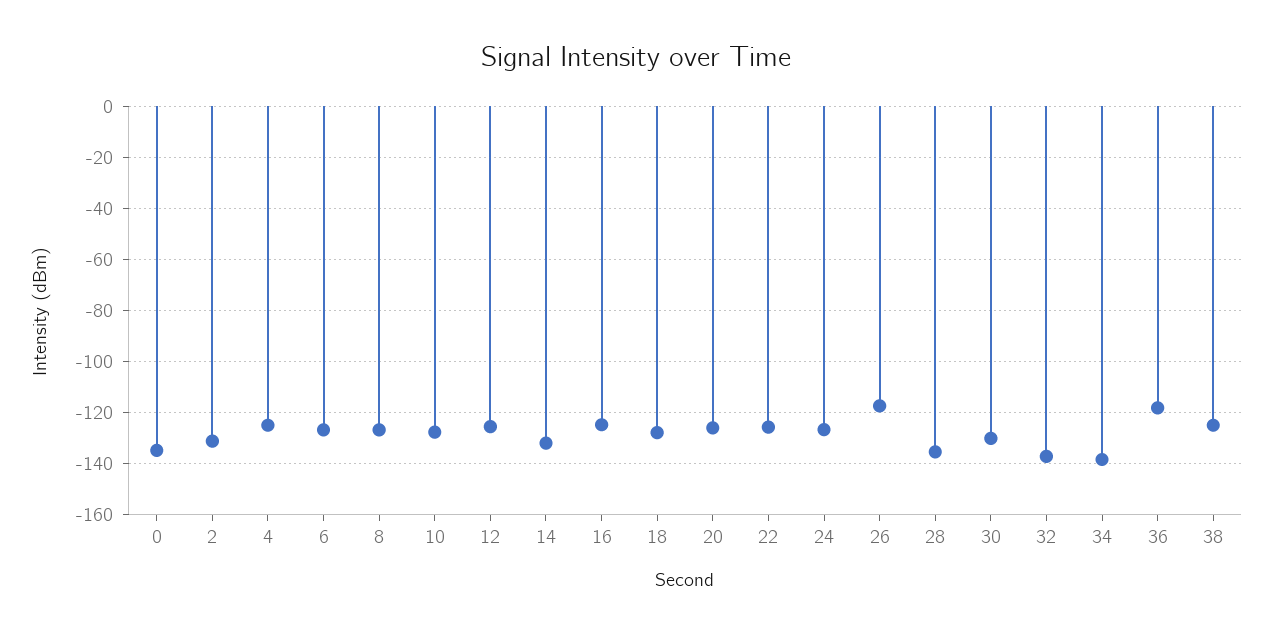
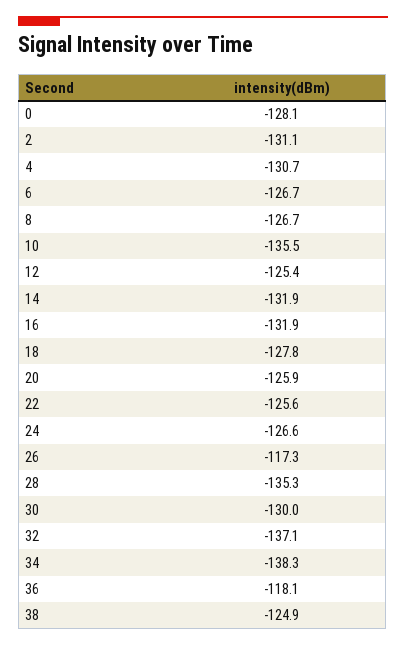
  {
-   "0": -135,
+   "0": -128.1,
    "2": -131.1,
-   "4": -125,
+   "4": -130.7,
    "6": -126.7,
    "8": -126.7,
-   "10": -127.5,
+   "10": -135.5,
    "12": -125.4,
    "14": -131.9,
-   "16": -125,
+   "16": -131.9,
    "18": -127.8,
    "20": -125.9,
    "22": -125.6,
    "24": -126.6,
    "26": -117.3,
    "28": -135.3,
    "30": -130,
    "32": -137.1,
    "34": -138.3,
    "36": -118.1,
    "38": -124.9
  }

